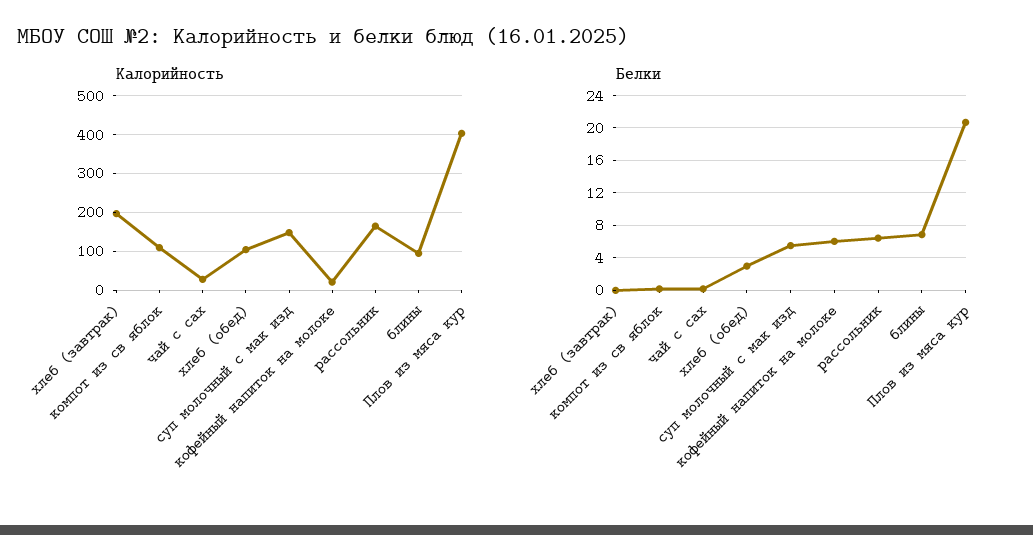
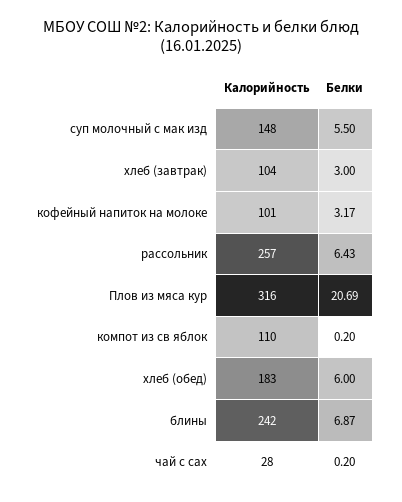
  {
    "Калорийность": {
-     "хлеб (завтрак)": 200,
+     "хлеб (завтрак)": 104,
      "компот из св яблок": 110,
      "чай с сах": 28,
-     "хлеб (обед)": 100,
+     "хлеб (обед)": 183,
      "суп молочный с мак изд": 148,
-     "кофейный напиток на молоке": 20,
+     "кофейный напиток на молоке": 101,
-     "рассольник": 160,
+     "рассольник": 257,
-     "блины": 100,
+     "блины": 242,
-     "Плов из мяса кур": 400
+     "Плов из мяса кур": 316
    },
    "Белки": {
-     "хлеб (завтрак)": 0,
+     "хлеб (завтрак)": 3,
      "компот из св яблок": 0.2,
      "чай с сах": 0.2,
-     "хлеб (обед)": 3,
+     "хлеб (обед)": 6,
      "суп молочный с мак изд": 5.5,
-     "кофейный напиток на молоке": 6,
+     "кофейный напиток на молоке": 3.17,
      "рассольник": 6.43,
      "блины": 6.87,
      "Плов из мяса кур": 20.69
    }
  }

